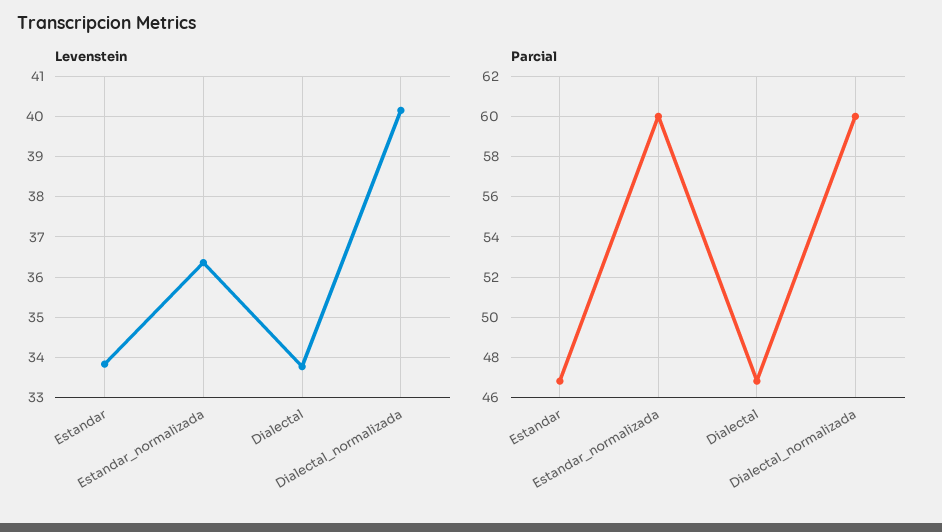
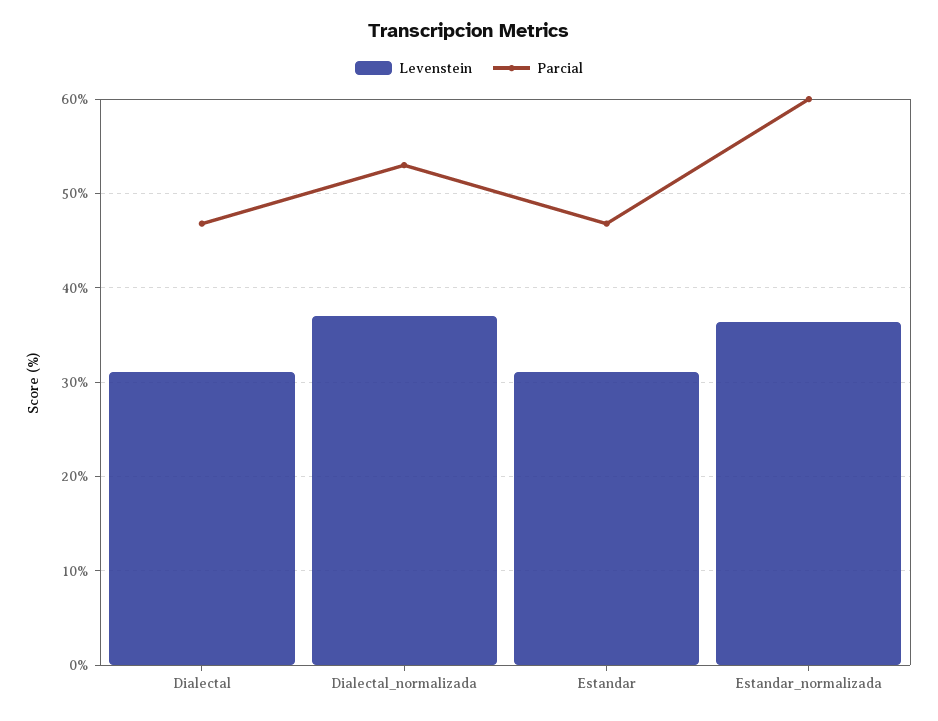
  {
    "Levenstein": {
-     "Estandar": 33.8,
+     "Estandar": 31,
      "Estandar_normalizada": 36.4,
-     "Dialectal": 33.8,
+     "Dialectal": 31,
-     "Dialectal_normalizada": 40.2
+     "Dialectal_normalizada": 37
    },
    "Parcial": {
      "Estandar": 47,
      "Estandar_normalizada": 60,
      "Dialectal": 47,
-     "Dialectal_normalizada": 60
+     "Dialectal_normalizada": 53
    }
  }

